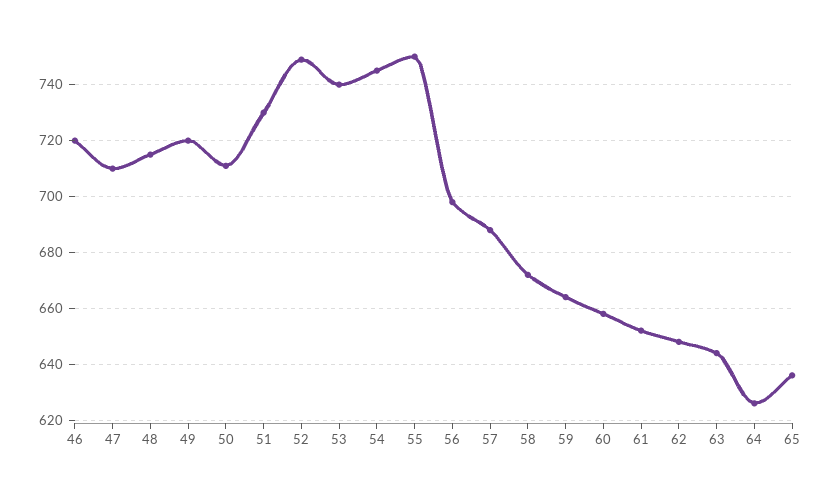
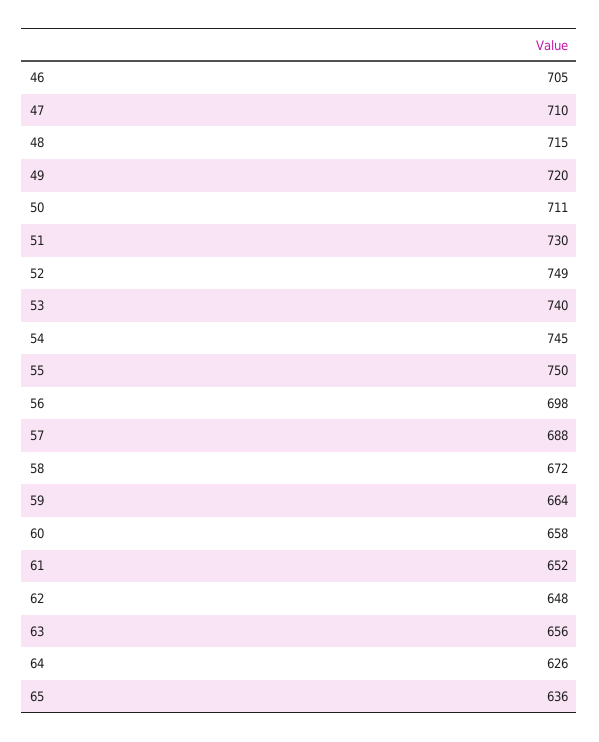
  {
-   "46": 720,
+   "46": 705,
    "47": 710,
    "48": 715,
    "49": 720,
    "50": 711,
    "51": 730,
    "52": 749,
    "53": 740,
    "54": 745,
    "55": 750,
    "56": 698,
    "57": 688,
    "58": 672,
    "59": 664,
    "60": 658,
    "61": 652,
    "62": 648,
-   "63": 645,
+   "63": 656,
    "64": 626,
    "65": 636
  }

